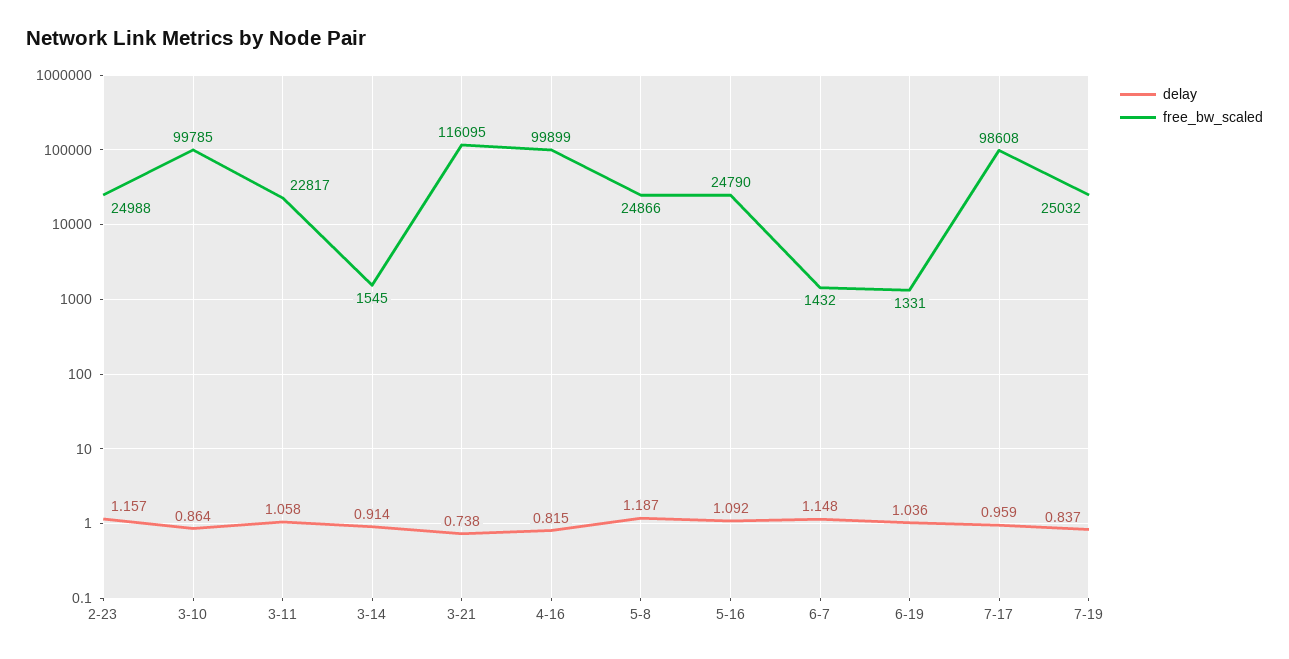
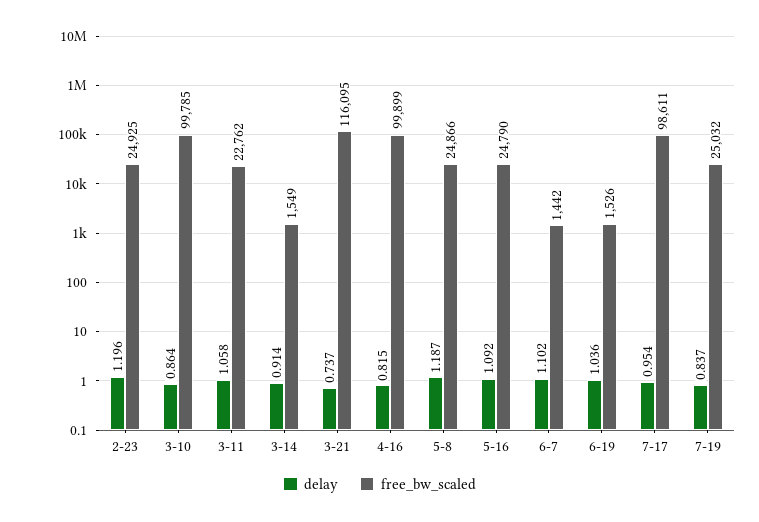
  {
    "delay": {
-     "2-23": 1.157,
+     "2-23": 1.196,
      "3-10": 0.864,
      "3-11": 1.058,
      "3-14": 0.914,
-     "3-21": 0.738,
+     "3-21": 0.737,
      "4-16": 0.815,
      "5-8": 1.187,
      "5-16": 1.092,
-     "6-7": 1.148,
+     "6-7": 1.102,
      "6-19": 1.036,
-     "7-17": 0.959,
+     "7-17": 0.954,
      "7-19": 0.837
    },
    "free_bw_scaled": {
-     "2-23": 24988,
+     "2-23": 24925,
      "3-10": 99785,
-     "3-11": 22817,
+     "3-11": 22762,
-     "3-14": 1545,
+     "3-14": 1549,
      "3-21": 116095,
      "4-16": 99899,
      "5-8": 24866,
      "5-16": 24790,
-     "6-7": 1432,
+     "6-7": 1442,
-     "6-19": 1331,
+     "6-19": 1526,
-     "7-17": 98608,
+     "7-17": 98611,
      "7-19": 25032
    }
  }

